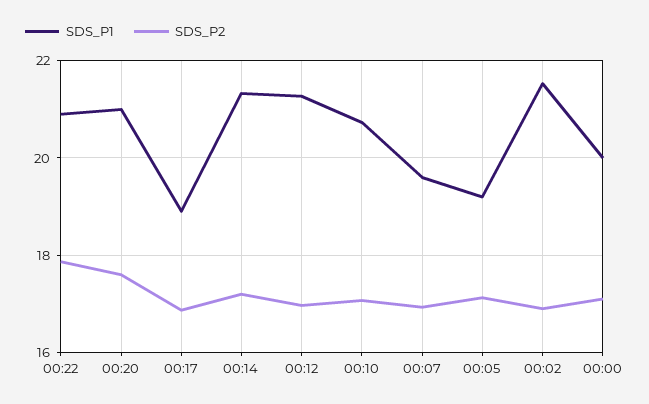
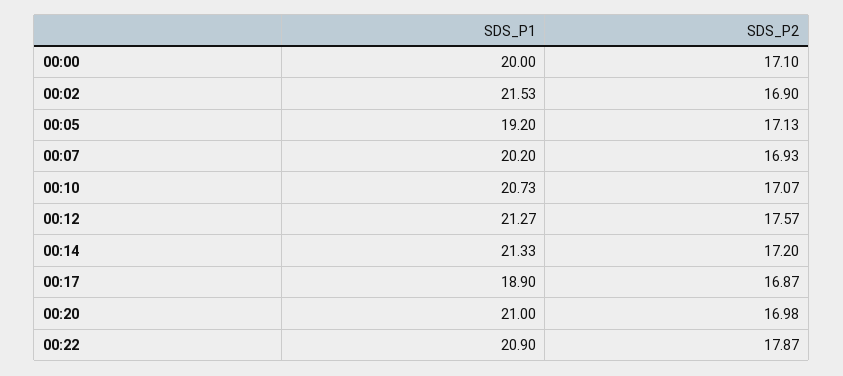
  {
    "SDS_P1": {
      "00:22": 20.9,
      "00:20": 21,
      "00:17": 18.9,
      "00:14": 21.33,
      "00:12": 21.27,
      "00:10": 20.73,
-     "00:07": 19.6,
+     "00:07": 20.2,
      "00:05": 19.2,
      "00:02": 21.53,
      "00:00": 20
    },
    "SDS_P2": {
      "00:22": 17.87,
-     "00:20": 17.6,
+     "00:20": 16.98,
      "00:17": 16.87,
      "00:14": 17.2,
-     "00:12": 17,
+     "00:12": 17.57,
      "00:10": 17.07,
      "00:07": 16.93,
      "00:05": 17.13,
      "00:02": 16.9,
      "00:00": 17.1
    }
  }

